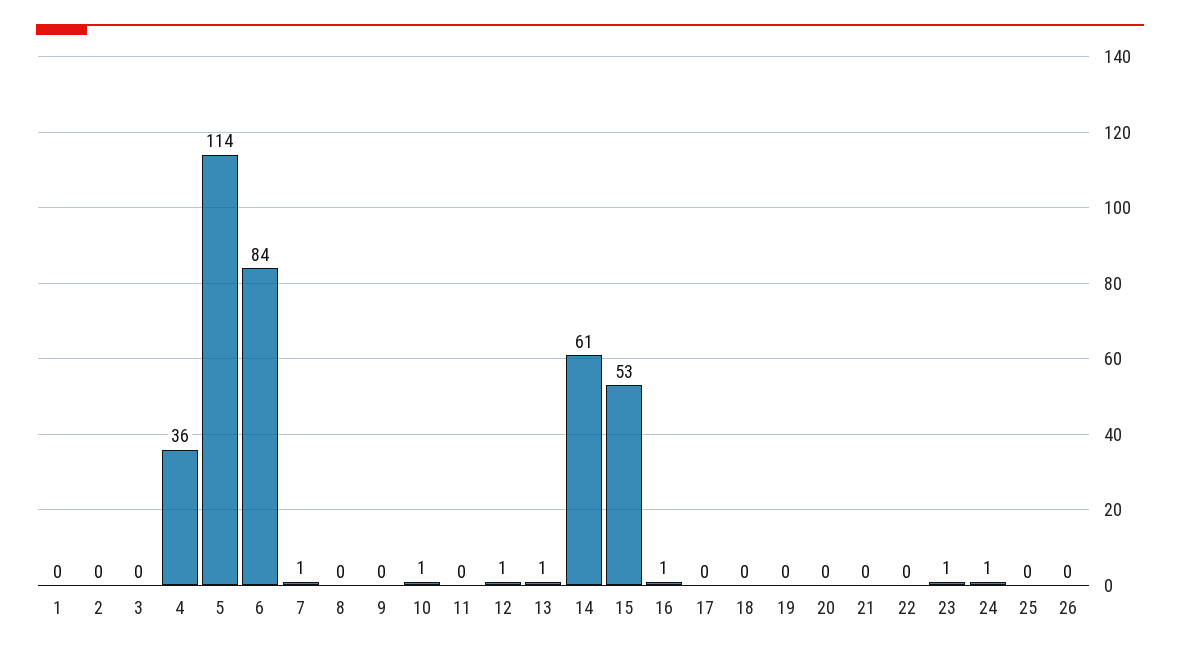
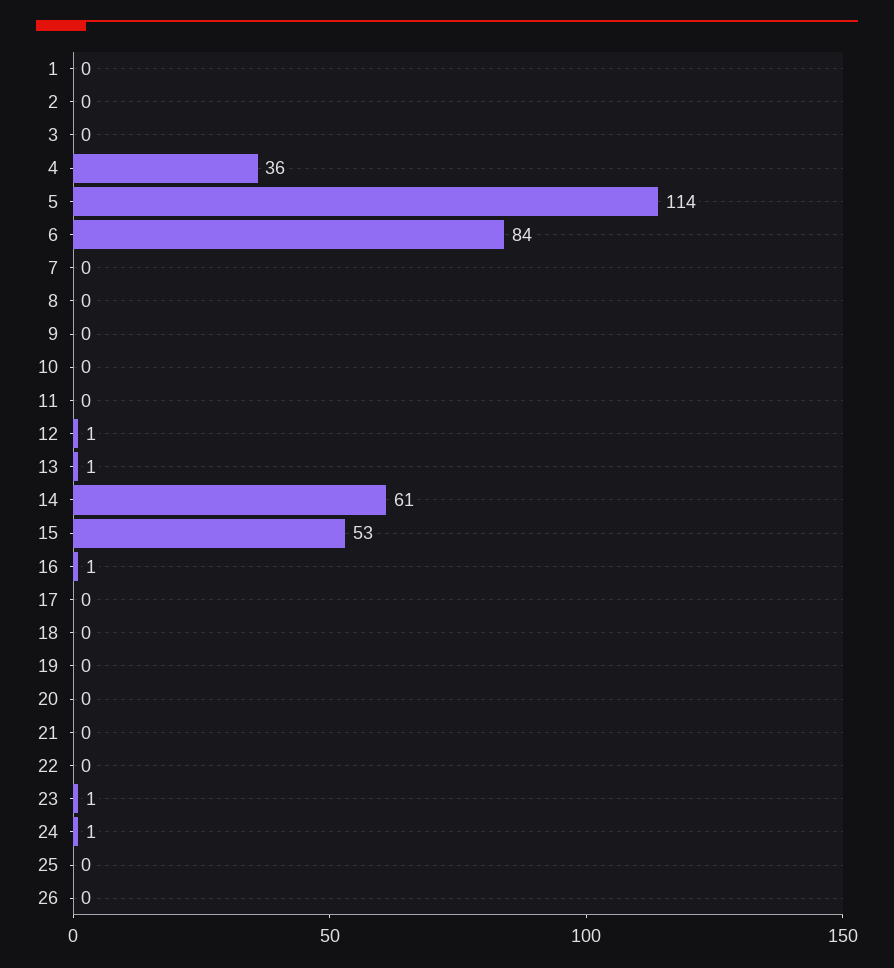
  {
    "1": 0,
    "2": 0,
    "3": 0,
    "4": 36,
    "5": 114,
    "6": 84,
-   "7": 1,
+   "7": 0,
    "8": 0,
    "9": 0,
-   "10": 1,
+   "10": 0,
    "11": 0,
    "12": 1,
    "13": 1,
    "14": 61,
    "15": 53,
    "16": 1,
    "17": 0,
    "18": 0,
    "19": 0,
    "20": 0,
    "21": 0,
    "22": 0,
    "23": 1,
    "24": 1,
    "25": 0,
    "26": 0
  }

